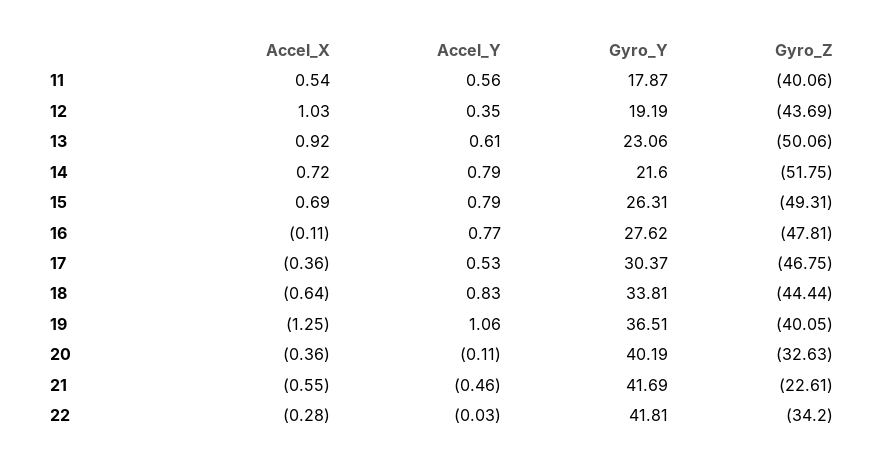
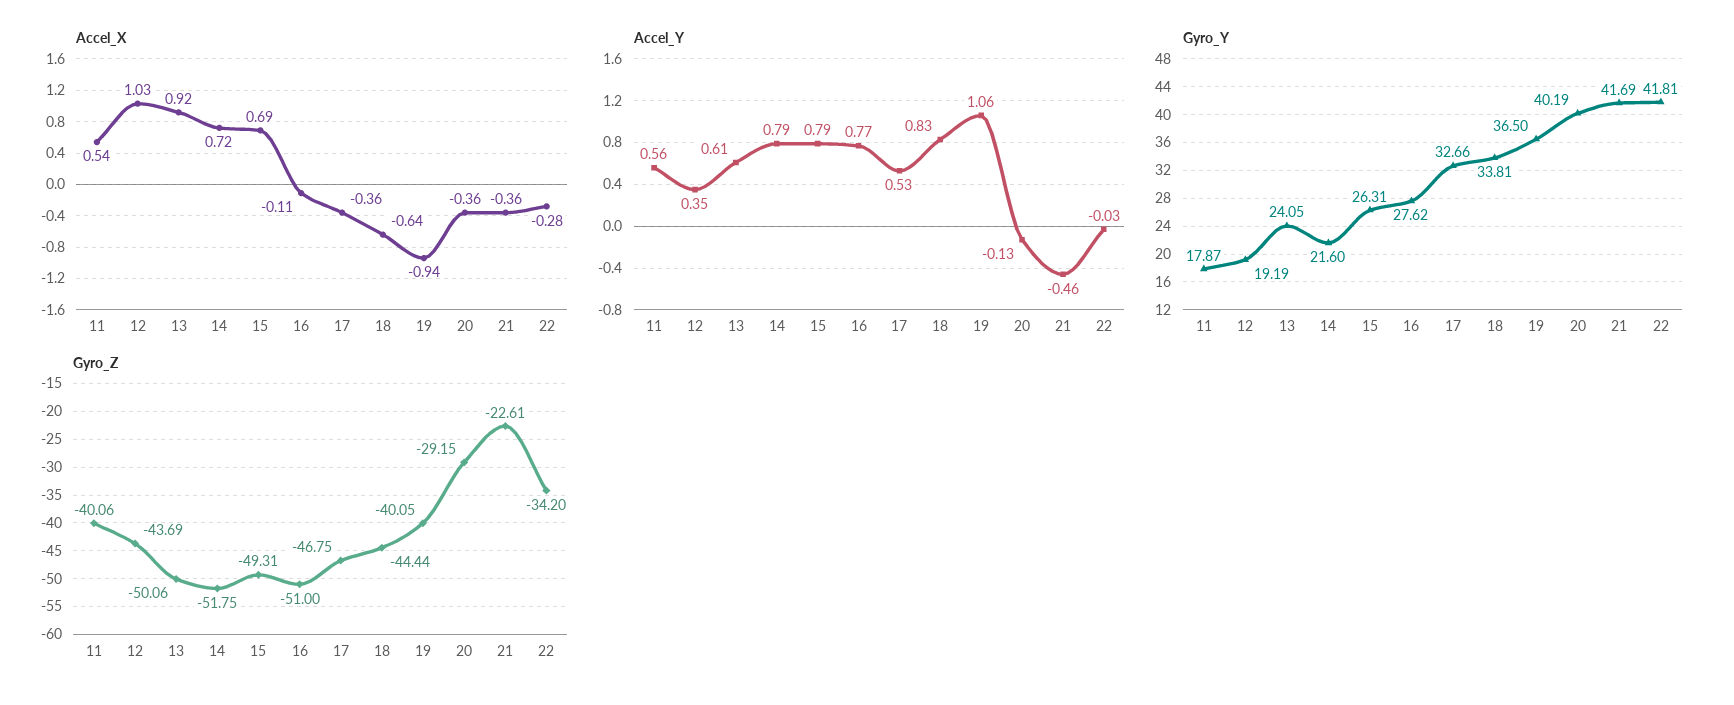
  {
    "Accel_X": {
      "11": 0.54,
      "12": 1.03,
      "13": 0.92,
      "14": 0.72,
      "15": 0.69,
      "16": -0.11,
      "17": -0.36,
      "18": -0.64,
-     "19": -1.25,
+     "19": -0.94,
      "20": -0.36,
-     "21": -0.55,
+     "21": -0.36,
      "22": -0.28
    },
    "Accel_Y": {
      "11": 0.56,
      "12": 0.35,
      "13": 0.61,
      "14": 0.79,
      "15": 0.79,
      "16": 0.77,
      "17": 0.53,
      "18": 0.83,
      "19": 1.06,
-     "20": -0.11,
+     "20": -0.13,
      "21": -0.46,
      "22": -0.03
    },
    "Gyro_Y": {
      "11": 17.87,
      "12": 19.19,
-     "13": 23.06,
+     "13": 24.05,
      "14": 21.6,
      "15": 26.31,
      "16": 27.62,
-     "17": 30.37,
+     "17": 32.66,
      "18": 33.81,
-     "19": 36.51,
+     "19": 36.5,
      "20": 40.19,
      "21": 41.69,
      "22": 41.81
    },
    "Gyro_Z": {
      "11": -40.06,
      "12": -43.69,
      "13": -50.06,
      "14": -51.75,
      "15": -49.31,
-     "16": -47.81,
+     "16": -51,
      "17": -46.75,
      "18": -44.44,
      "19": -40.05,
-     "20": -32.63,
+     "20": -29.15,
      "21": -22.61,
      "22": -34.2
    }
  }

